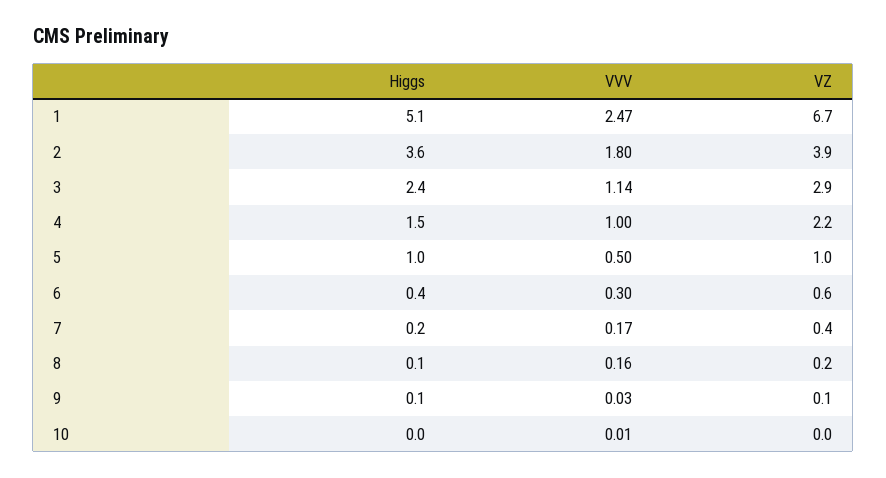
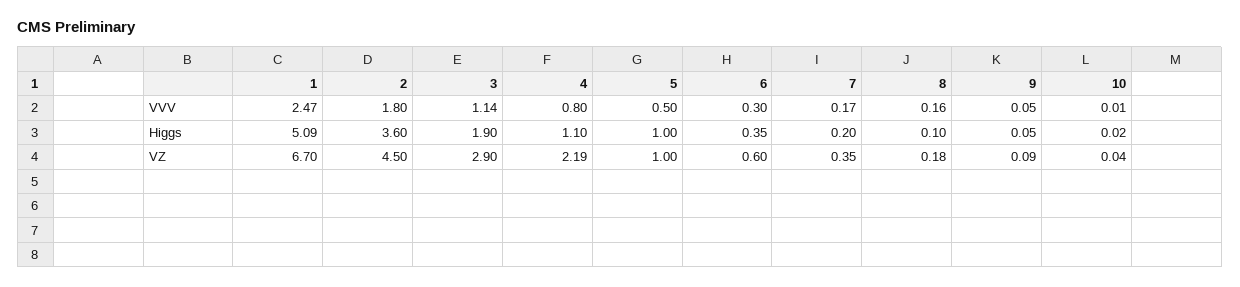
  {
    "Higgs": {
      "1": 5.09,
      "2": 3.6,
-     "3": 2.4,
+     "3": 1.9,
-     "4": 1.5,
+     "4": 1.1,
      "5": 1,
      "6": 0.35,
      "7": 0.2,
      "8": 0.1,
      "9": 0.05,
      "10": 0.02
    },
    "VVV": {
      "1": 2.47,
      "2": 1.8,
      "3": 1.14,
-     "4": 1,
+     "4": 0.8,
      "5": 0.5,
      "6": 0.3,
      "7": 0.17,
      "8": 0.16,
-     "9": 0.03,
+     "9": 0.05,
      "10": 0.01
    },
    "VZ": {
      "1": 6.7,
-     "2": 3.9,
+     "2": 4.5,
      "3": 2.9,
      "4": 2.19,
      "5": 1,
      "6": 0.6,
      "7": 0.35,
      "8": 0.18,
      "9": 0.09,
      "10": 0.04
    }
  }

